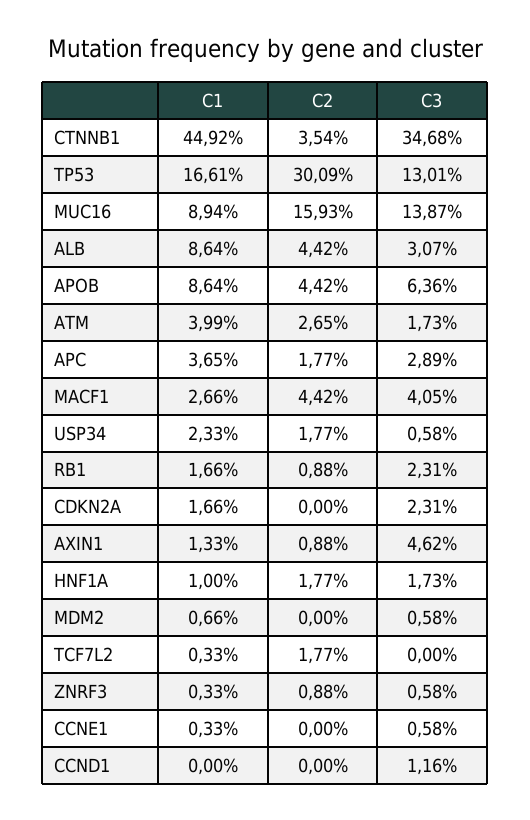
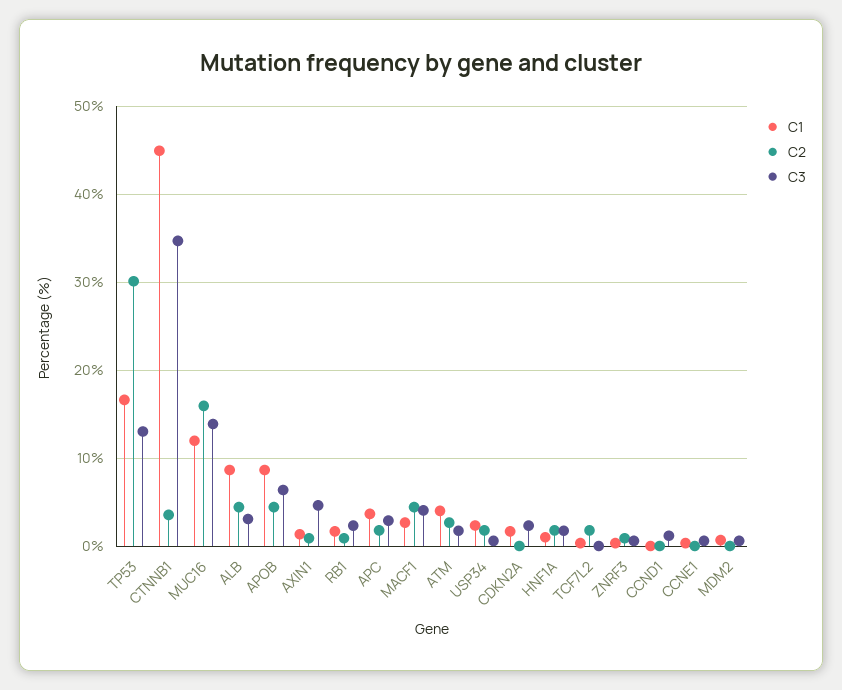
  {
    "C1": {
      "CTNNB1": 44.92,
      "TP53": 16.61,
-     "MUC16": 8.94,
+     "MUC16": 12,
      "ALB": 8.64,
      "APOB": 8.64,
      "ATM": 3.99,
      "APC": 3.65,
      "MACF1": 2.66,
      "USP34": 2.33,
      "RB1": 1.66,
      "CDKN2A": 1.66,
      "AXIN1": 1.33,
      "HNF1A": 1,
      "MDM2": 0.66,
      "TCF7L2": 0.33,
      "ZNRF3": 0.33,
      "CCNE1": 0.33,
      "CCND1": 0
    },
    "C2": {
      "CTNNB1": 3.54,
      "TP53": 30.09,
      "MUC16": 15.93,
      "ALB": 4.42,
      "APOB": 4.42,
      "ATM": 2.65,
      "APC": 1.77,
      "MACF1": 4.42,
      "USP34": 1.77,
      "RB1": 0.88,
      "CDKN2A": 0,
      "AXIN1": 0.88,
      "HNF1A": 1.77,
      "MDM2": 0,
      "TCF7L2": 1.77,
      "ZNRF3": 0.88,
      "CCNE1": 0,
      "CCND1": 0
    },
    "C3": {
      "CTNNB1": 34.68,
      "TP53": 13.01,
      "MUC16": 13.87,
      "ALB": 3.07,
      "APOB": 6.36,
      "ATM": 1.73,
      "APC": 2.89,
      "MACF1": 4.05,
      "USP34": 0.58,
      "RB1": 2.31,
      "CDKN2A": 2.31,
      "AXIN1": 4.62,
      "HNF1A": 1.73,
      "MDM2": 0.58,
      "TCF7L2": 0,
      "ZNRF3": 0.58,
      "CCNE1": 0.58,
      "CCND1": 1.16
    }
  }

